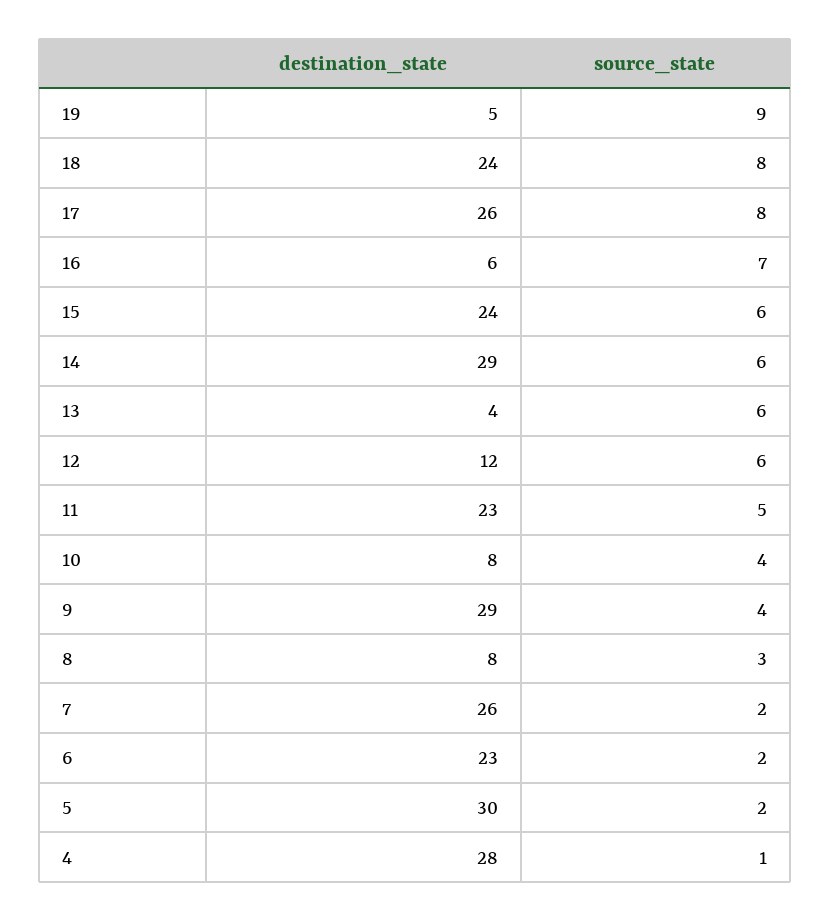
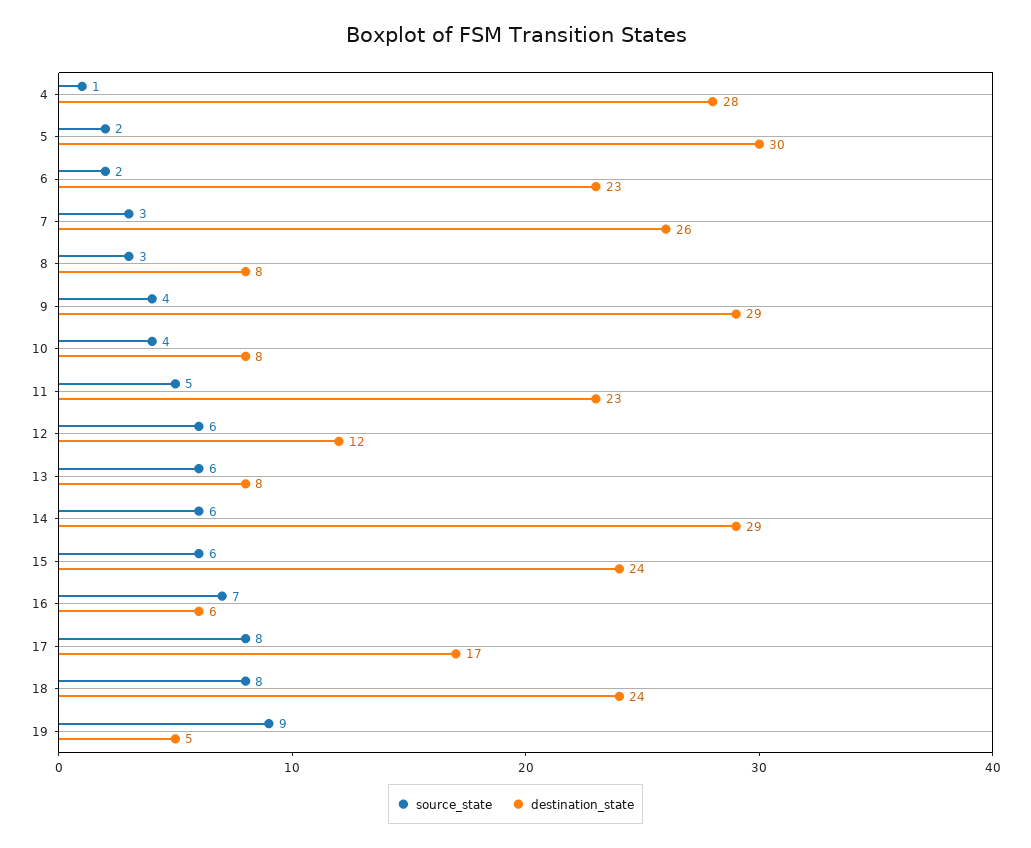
  {
    "destination_state": {
      "19": 5,
      "18": 24,
-     "17": 26,
+     "17": 17,
      "16": 6,
      "15": 24,
      "14": 29,
-     "13": 4,
+     "13": 8,
      "12": 12,
      "11": 23,
      "10": 8,
      "9": 29,
      "8": 8,
      "7": 26,
      "6": 23,
      "5": 30,
      "4": 28
    },
    "source_state": {
      "19": 9,
      "18": 8,
      "17": 8,
      "16": 7,
      "15": 6,
      "14": 6,
      "13": 6,
      "12": 6,
      "11": 5,
      "10": 4,
      "9": 4,
      "8": 3,
-     "7": 2,
+     "7": 3,
      "6": 2,
      "5": 2,
      "4": 1
    }
  }

